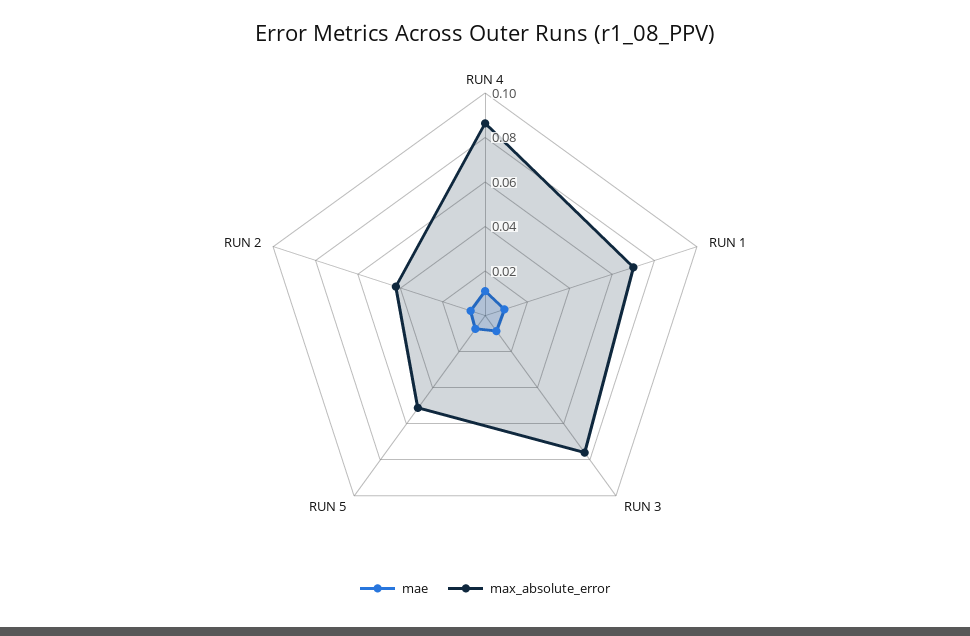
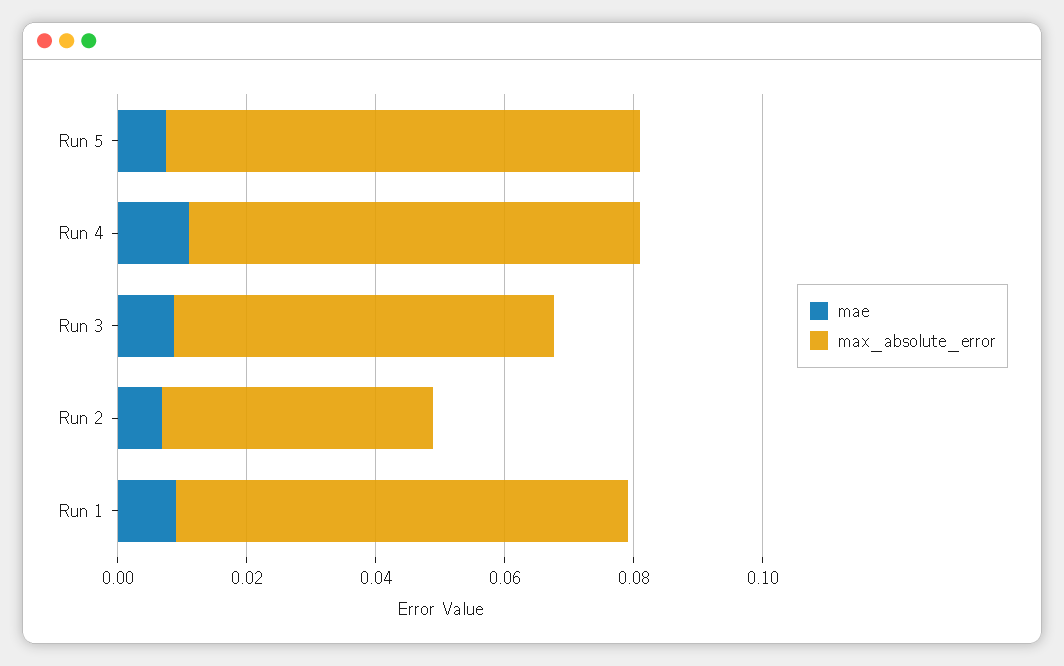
  {
    "mae": {
      "RUN 4": 0.01,
      "RUN 1": 0.01,
      "RUN 3": 0.01,
      "RUN 5": 0.005,
      "RUN 2": 0.005
    },
    "max_absolute_error": {
-     "RUN 4": 0.085,
+     "RUN 4": 0.07,
      "RUN 1": 0.07,
-     "RUN 3": 0.075,
+     "RUN 3": 0.06,
-     "RUN 5": 0.05,
+     "RUN 5": 0.075,
      "RUN 2": 0.04
    }
  }

